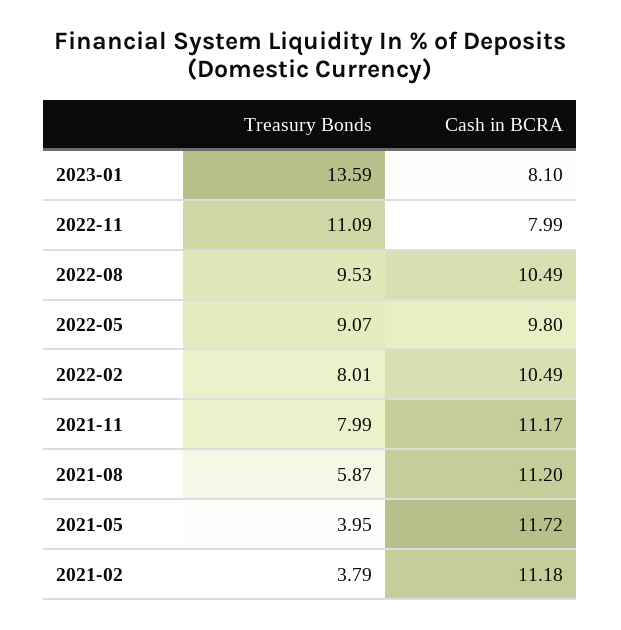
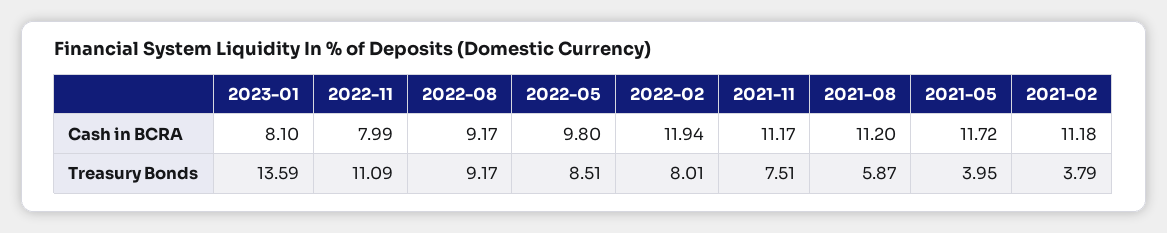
  {
    "Treasury Bonds": {
      "2023-01": 13.59,
      "2022-11": 11.09,
-     "2022-08": 9.53,
+     "2022-08": 9.17,
-     "2022-05": 9.07,
+     "2022-05": 8.51,
      "2022-02": 8.01,
-     "2021-11": 7.99,
+     "2021-11": 7.51,
      "2021-08": 5.87,
      "2021-05": 3.95,
      "2021-02": 3.79
    },
    "Cash in BCRA": {
      "2023-01": 8.1,
      "2022-11": 7.99,
-     "2022-08": 10.49,
+     "2022-08": 9.17,
      "2022-05": 9.8,
-     "2022-02": 10.49,
+     "2022-02": 11.94,
      "2021-11": 11.17,
      "2021-08": 11.2,
      "2021-05": 11.72,
      "2021-02": 11.18
    }
  }

